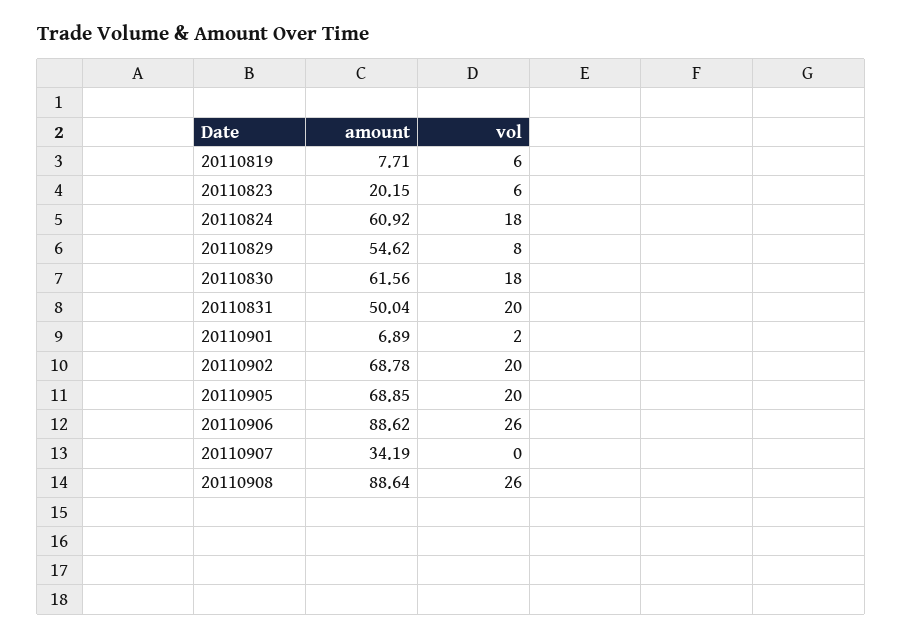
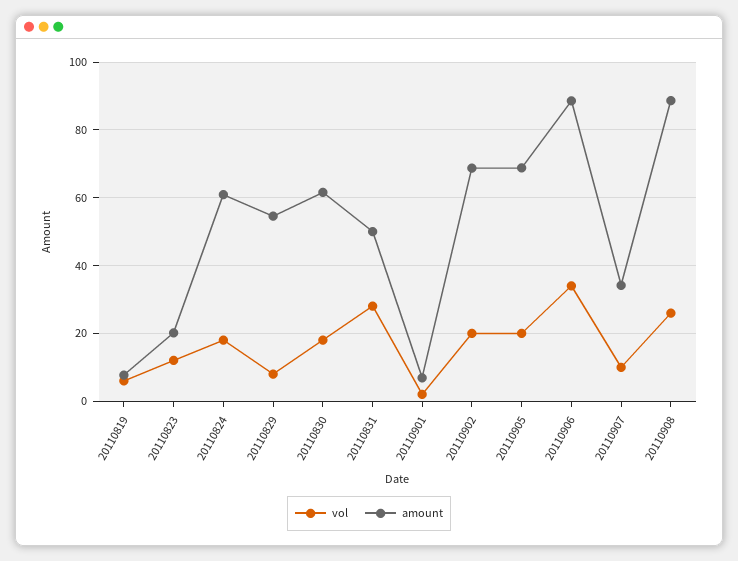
  {
    "amount": {
      "20110819": 7.71,
      "20110823": 20.15,
      "20110824": 60.92,
      "20110829": 54.62,
      "20110830": 61.56,
      "20110831": 50.04,
      "20110901": 6.89,
      "20110902": 68.78,
      "20110905": 68.85,
      "20110906": 88.62,
      "20110907": 34.19,
      "20110908": 88.64
    },
    "vol": {
      "20110819": 6,
-     "20110823": 6,
+     "20110823": 12,
      "20110824": 18,
      "20110829": 8,
      "20110830": 18,
-     "20110831": 20,
+     "20110831": 28,
      "20110901": 2,
      "20110902": 20,
      "20110905": 20,
-     "20110906": 26,
+     "20110906": 34,
-     "20110907": 0,
+     "20110907": 10,
      "20110908": 26
    }
  }

